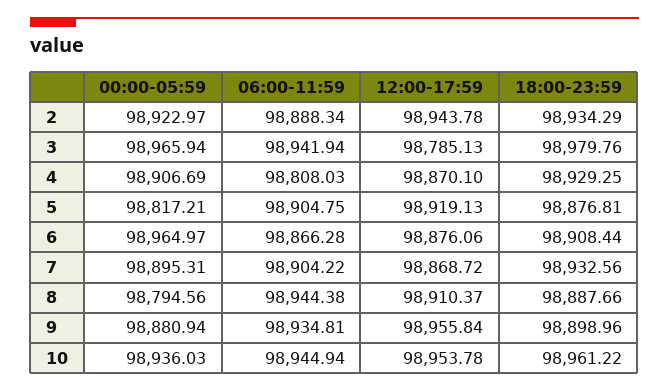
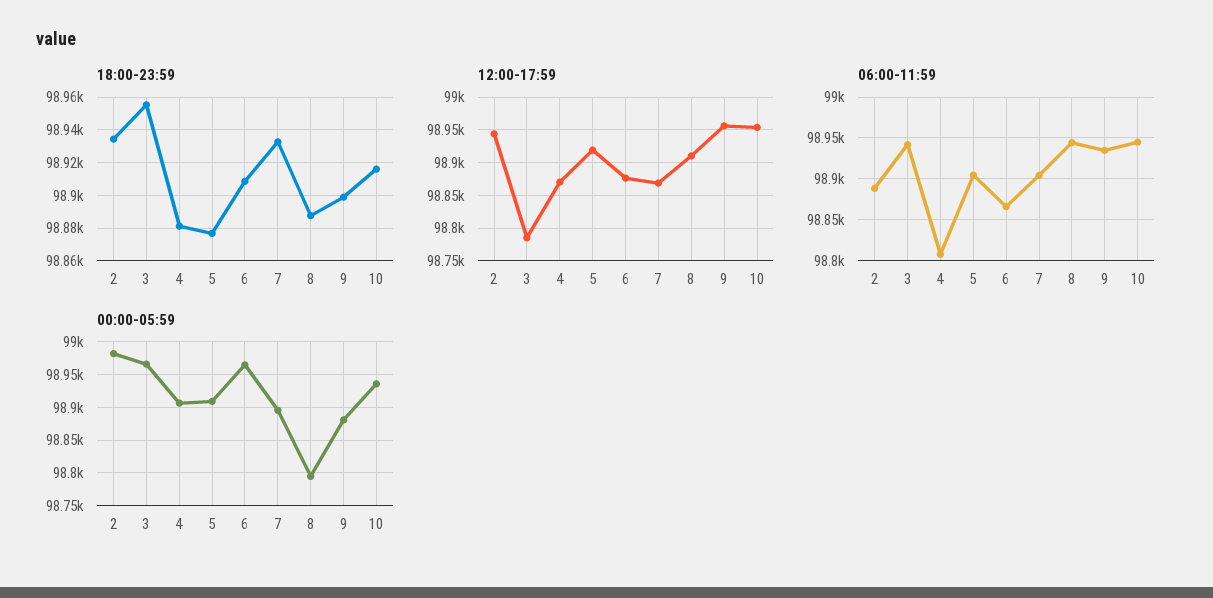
  {
    "00:00-05:59": {
-     "2": 98922.97,
+     "2": 98980,
      "3": 98965.94,
      "4": 98906.69,
-     "5": 98817.21,
+     "5": 98910,
      "6": 98964.97,
      "7": 98895.31,
      "8": 98794.56,
      "9": 98880.94,
      "10": 98936.03
    },
    "06:00-11:59": {
      "2": 98888.34,
      "3": 98941.94,
      "4": 98808.03,
      "5": 98904.75,
      "6": 98866.28,
      "7": 98904.22,
      "8": 98944.38,
      "9": 98934.81,
      "10": 98944.94
    },
    "12:00-17:59": {
      "2": 98943.78,
      "3": 98785.13,
      "4": 98870.1,
      "5": 98919.13,
      "6": 98876.06,
      "7": 98868.72,
      "8": 98910.37,
      "9": 98955.84,
      "10": 98953.78
    },
    "18:00-23:59": {
      "2": 98934.29,
-     "3": 98979.76,
+     "3": 98955,
-     "4": 98929.25,
+     "4": 98880,
      "5": 98876.81,
      "6": 98908.44,
      "7": 98932.56,
      "8": 98887.66,
      "9": 98898.96,
-     "10": 98961.22
+     "10": 98915
    }
  }

